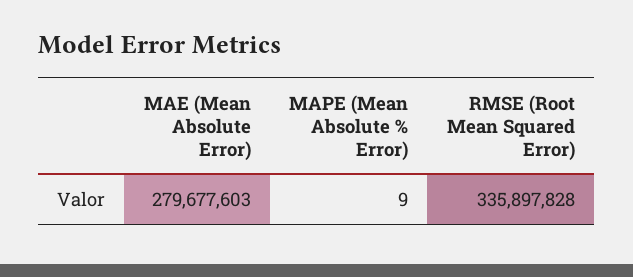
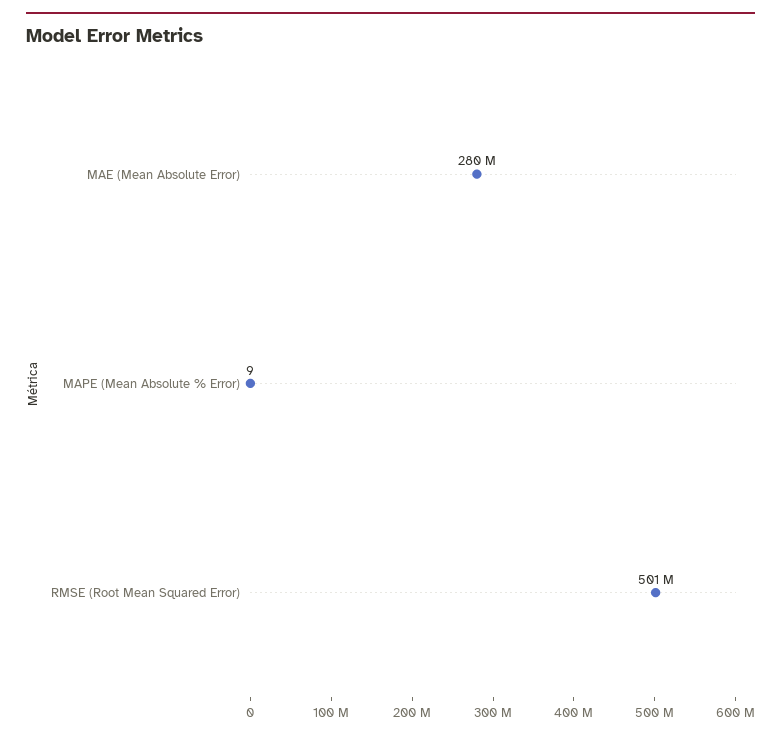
  {
    "MAE (Mean Absolute Error)": 279677603,
    "MAPE (Mean Absolute % Error)": 9,
-   "RMSE (Root Mean Squared Error)": 335897828
+   "RMSE (Root Mean Squared Error)": 501000000
  }

